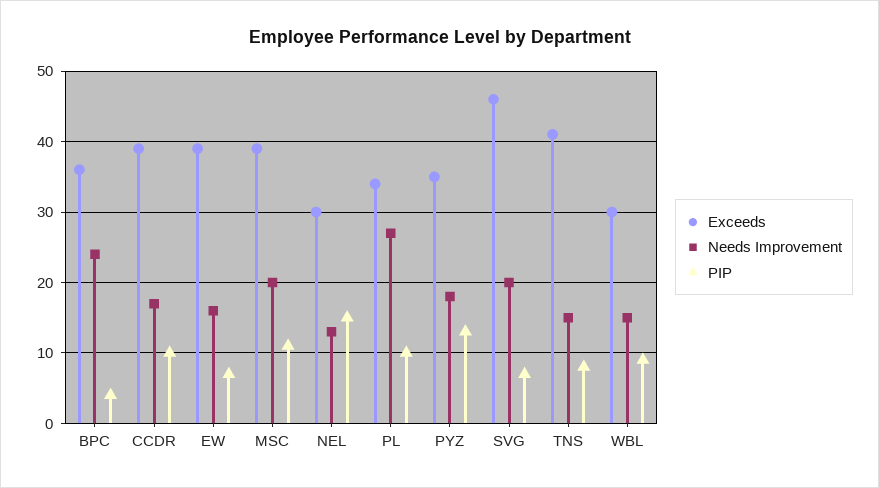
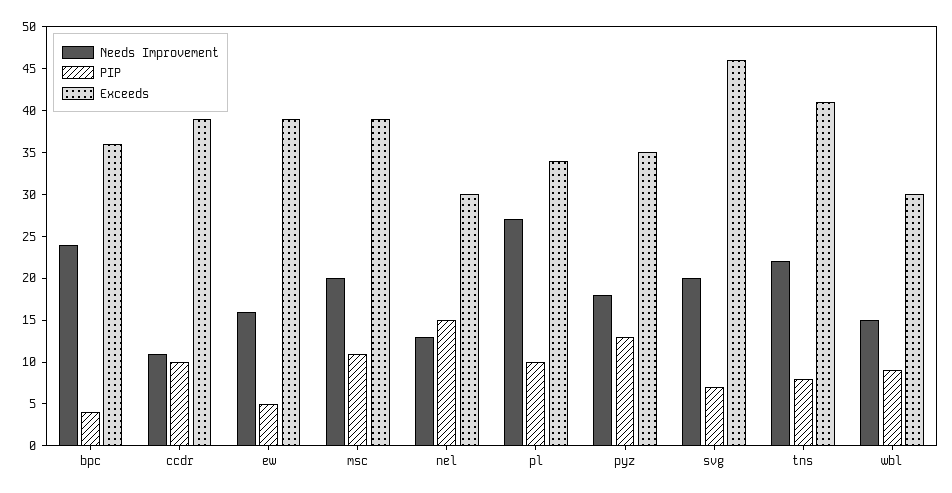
  {
    "Exceeds": {
      "BPC": 36,
      "CCDR": 39,
      "EW": 39,
      "MSC": 39,
      "NEL": 30,
      "PL": 34,
      "PYZ": 35,
      "SVG": 46,
      "TNS": 41,
      "WBL": 30
    },
    "Needs Improvement": {
      "BPC": 24,
-     "CCDR": 17,
+     "CCDR": 11,
      "EW": 16,
      "MSC": 20,
      "NEL": 13,
      "PL": 27,
      "PYZ": 18,
      "SVG": 20,
-     "TNS": 15,
+     "TNS": 22,
      "WBL": 15
    },
    "PIP": {
      "BPC": 4,
      "CCDR": 10,
-     "EW": 7,
+     "EW": 5,
      "MSC": 11,
      "NEL": 15,
      "PL": 10,
      "PYZ": 13,
      "SVG": 7,
      "TNS": 8,
      "WBL": 9
    }
  }

